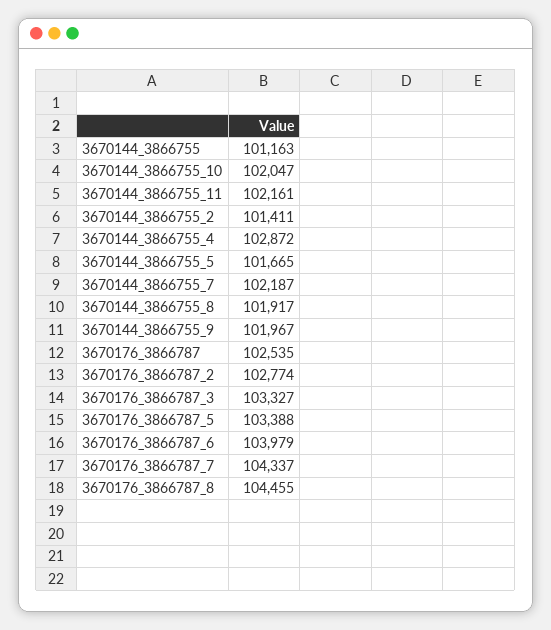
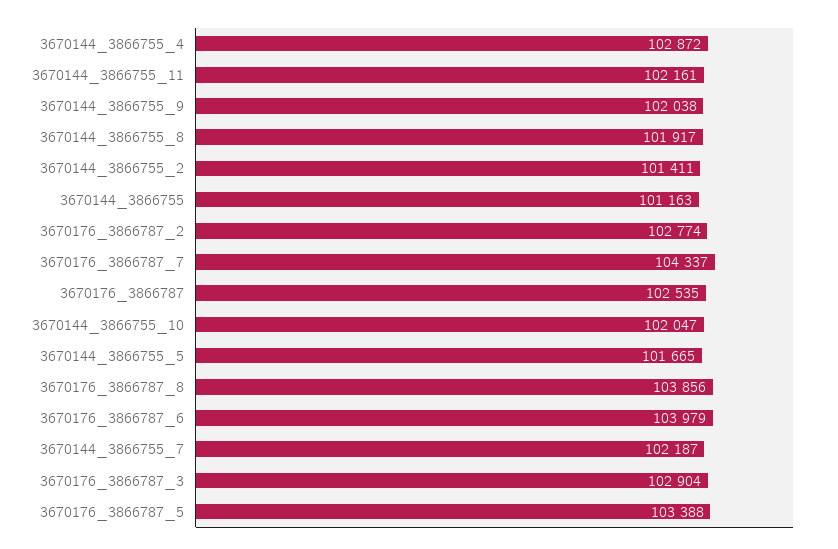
  {
    "3670144_3866755": 101163,
    "3670144_3866755_10": 102047,
    "3670144_3866755_11": 102161,
    "3670144_3866755_2": 101411,
    "3670144_3866755_4": 102872,
    "3670144_3866755_5": 101665,
    "3670144_3866755_7": 102187,
    "3670144_3866755_8": 101917,
-   "3670144_3866755_9": 101967,
+   "3670144_3866755_9": 102038,
    "3670176_3866787": 102535,
    "3670176_3866787_2": 102774,
-   "3670176_3866787_3": 103327,
+   "3670176_3866787_3": 102904,
    "3670176_3866787_5": 103388,
    "3670176_3866787_6": 103979,
    "3670176_3866787_7": 104337,
-   "3670176_3866787_8": 104455
+   "3670176_3866787_8": 103856
  }

